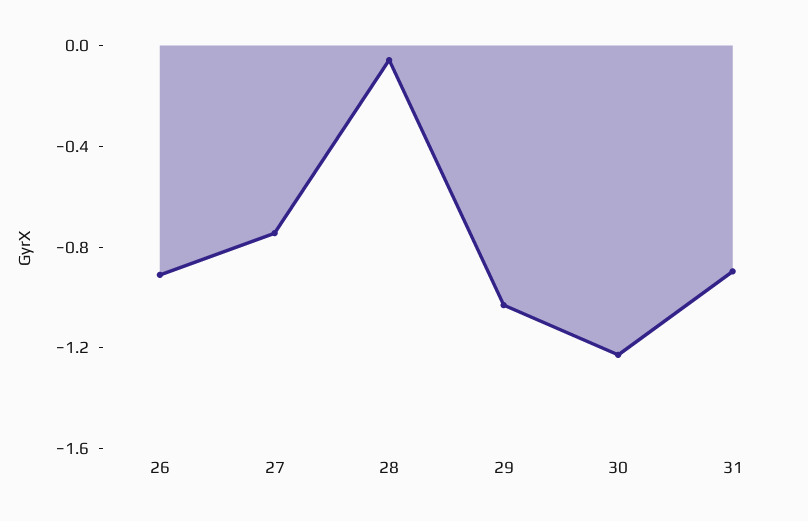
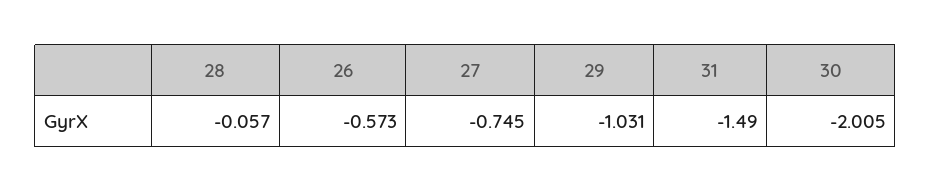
  {
-   "26": -0.9,
+   "26": -0.573,
    "27": -0.745,
    "28": -0.057,
    "29": -1.031,
-   "30": -1.2,
+   "30": -2.005,
-   "31": -0.9
+   "31": -1.49
  }

